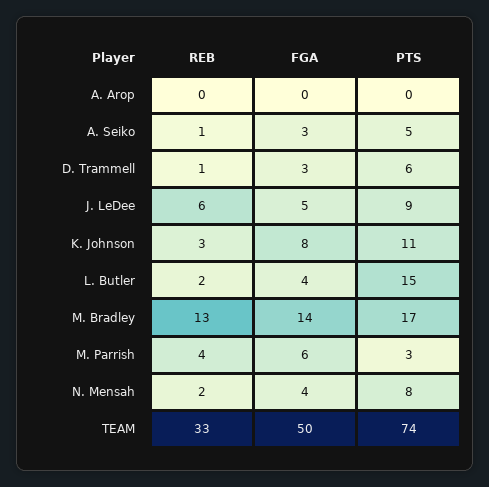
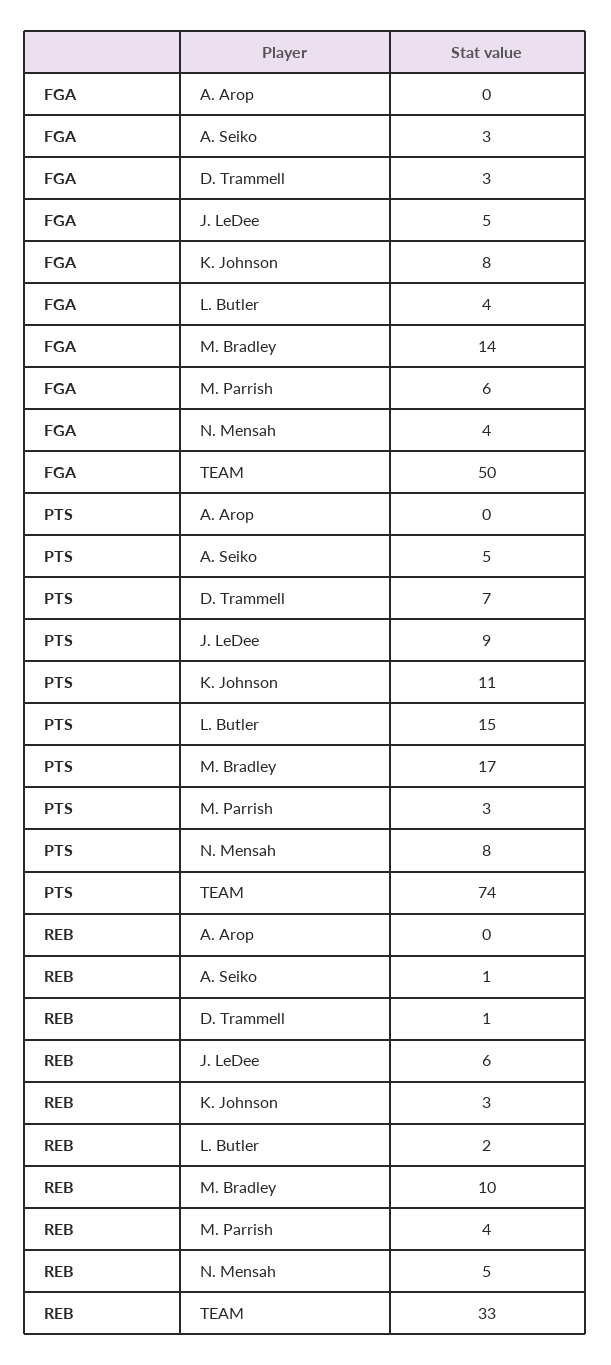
  {
    "REB": {
      "A. Arop": 0,
      "A. Seiko": 1,
      "D. Trammell": 1,
      "J. LeDee": 6,
      "K. Johnson": 3,
      "L. Butler": 2,
-     "M. Bradley": 13,
+     "M. Bradley": 10,
      "M. Parrish": 4,
-     "N. Mensah": 2,
+     "N. Mensah": 5,
      "TEAM": 33
    },
    "FGA": {
      "A. Arop": 0,
      "A. Seiko": 3,
      "D. Trammell": 3,
      "J. LeDee": 5,
      "K. Johnson": 8,
      "L. Butler": 4,
      "M. Bradley": 14,
      "M. Parrish": 6,
      "N. Mensah": 4,
      "TEAM": 50
    },
    "PTS": {
      "A. Arop": 0,
      "A. Seiko": 5,
-     "D. Trammell": 6,
+     "D. Trammell": 7,
      "J. LeDee": 9,
      "K. Johnson": 11,
      "L. Butler": 15,
      "M. Bradley": 17,
      "M. Parrish": 3,
      "N. Mensah": 8,
      "TEAM": 74
    }
  }

